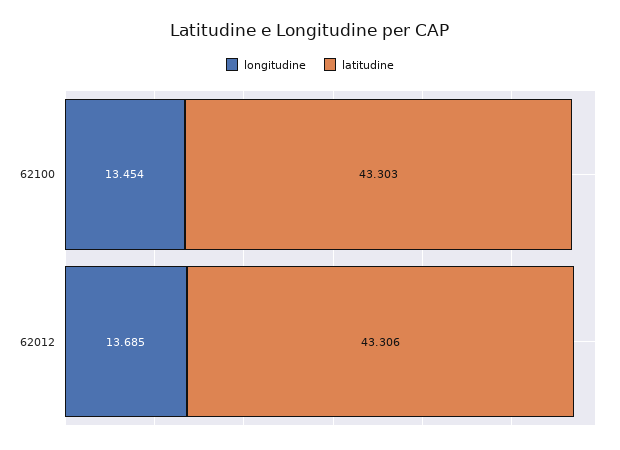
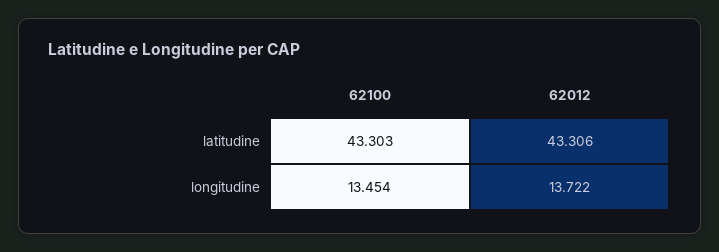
  {
    "longitudine": {
      "62100": 13.454,
-     "62012": 13.685
+     "62012": 13.722
    },
    "latitudine": {
      "62100": 43.303,
      "62012": 43.306
    }
  }

